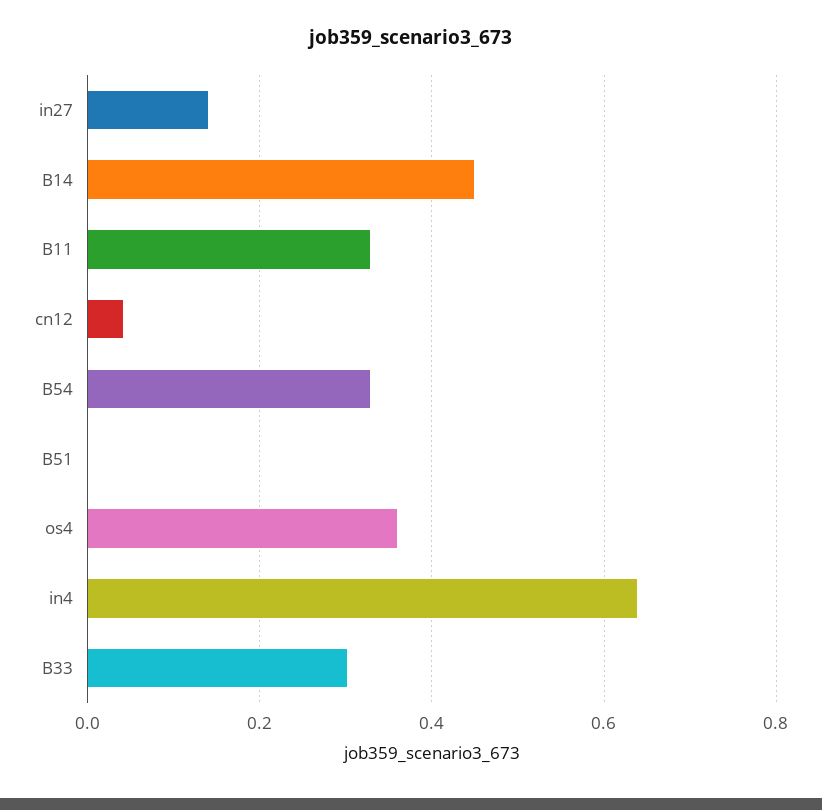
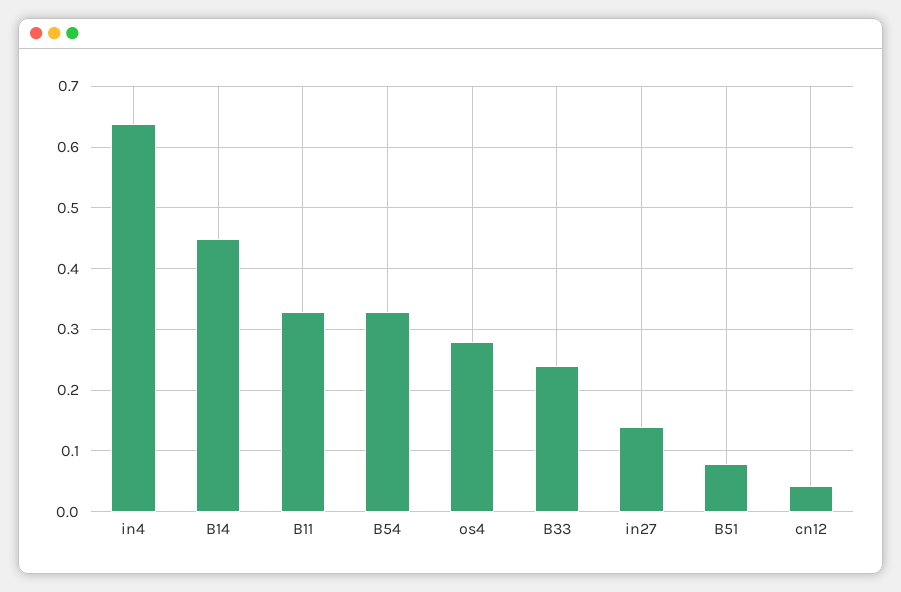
  {
    "in27": 0.14,
    "B14": 0.45,
    "B11": 0.33,
    "cn12": 0.04,
    "B54": 0.33,
-   "B51": 0,
+   "B51": 0.08,
-   "os4": 0.36,
+   "os4": 0.28,
    "in4": 0.64,
-   "B33": 0.3
+   "B33": 0.24
  }

